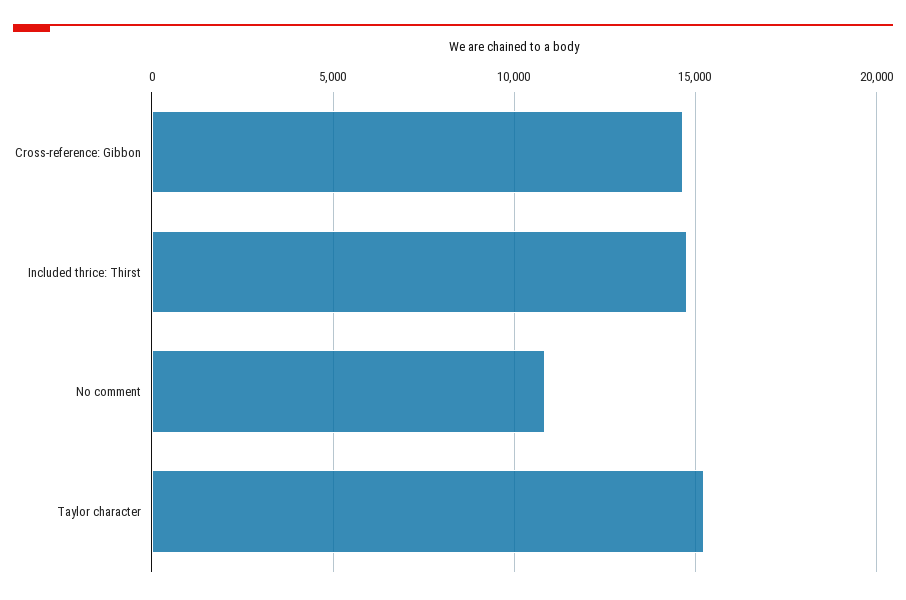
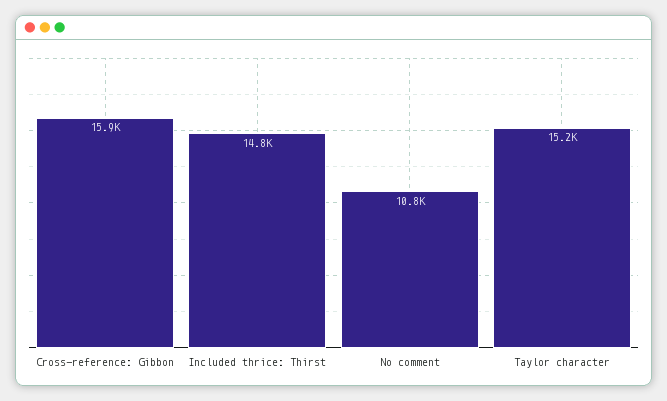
  {
-   "Cross-reference: Gibbon": 14500,
+   "Cross-reference: Gibbon": 15900,
    "Included thrice: Thirst": 14800,
    "No comment": 10800,
    "Taylor character": 15200
  }

